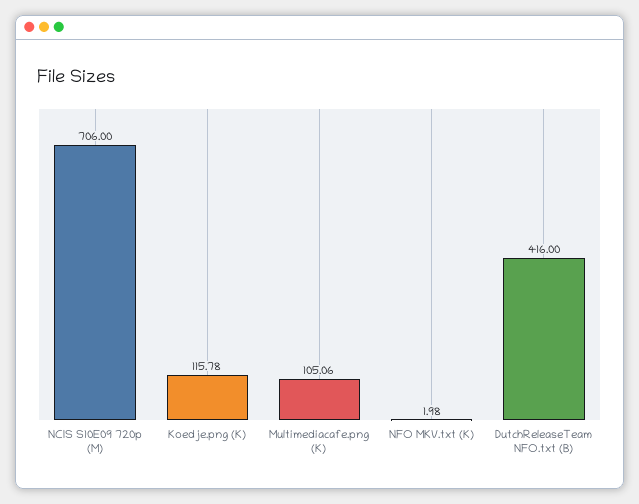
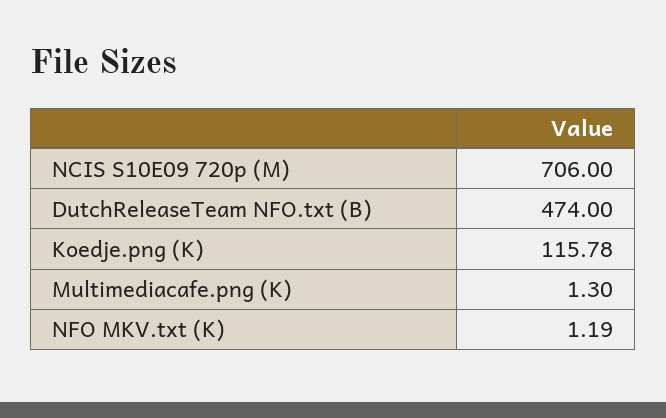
  {
    "NCIS S10E09 720p (M)": 706,
    "Koedje.png (K)": 115.78,
-   "Multimediacafe.png (K)": 105.06,
+   "Multimediacafe.png (K)": 1.3,
-   "NFO MKV.txt (K)": 1.98,
+   "NFO MKV.txt (K)": 1.19,
-   "DutchReleaseTeam NFO.txt (B)": 416
+   "DutchReleaseTeam NFO.txt (B)": 474
  }

